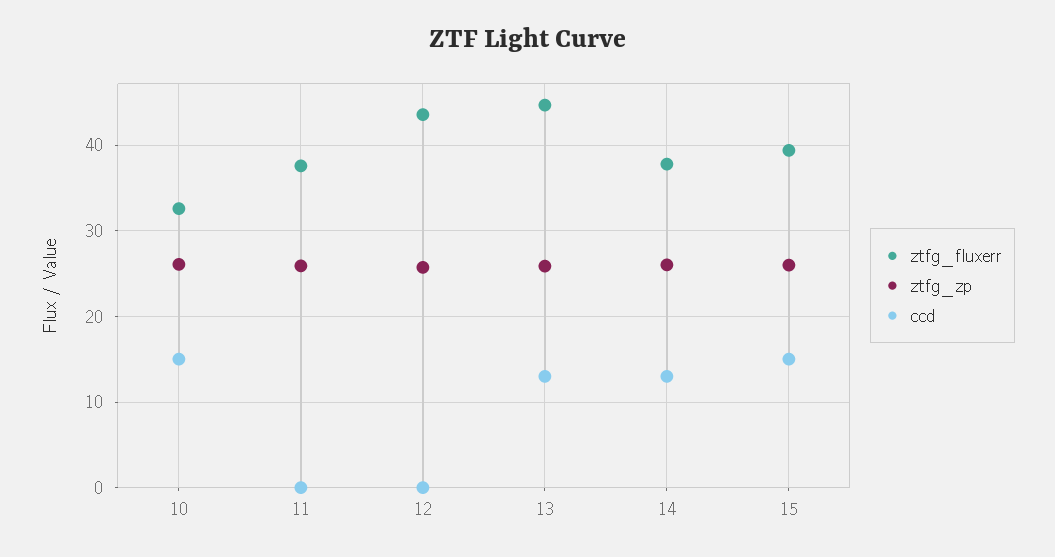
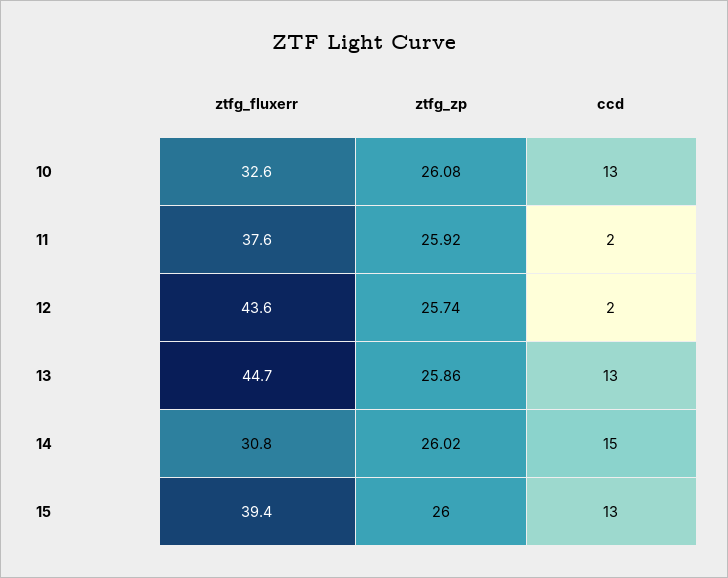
  {
    "ztfg_fluxerr": {
      "10": 32.6,
      "11": 37.6,
      "12": 43.6,
      "13": 44.7,
-     "14": 38,
+     "14": 30.8,
      "15": 39.4
    },
    "ztfg_zp": {
      "10": 26.08,
      "11": 25.92,
      "12": 25.74,
      "13": 25.86,
      "14": 26.02,
      "15": 26
    },
    "ccd": {
-     "10": 15,
+     "10": 13,
-     "11": 0,
+     "11": 2,
-     "12": 0,
+     "12": 2,
      "13": 13,
-     "14": 13,
+     "14": 15,
-     "15": 15
+     "15": 13
    }
  }

